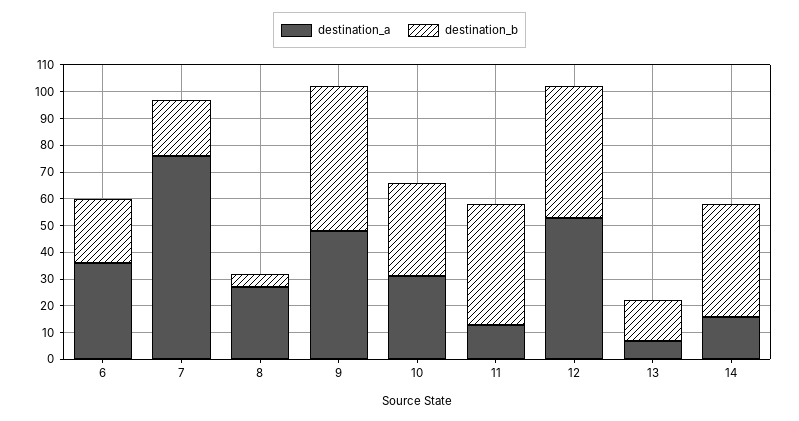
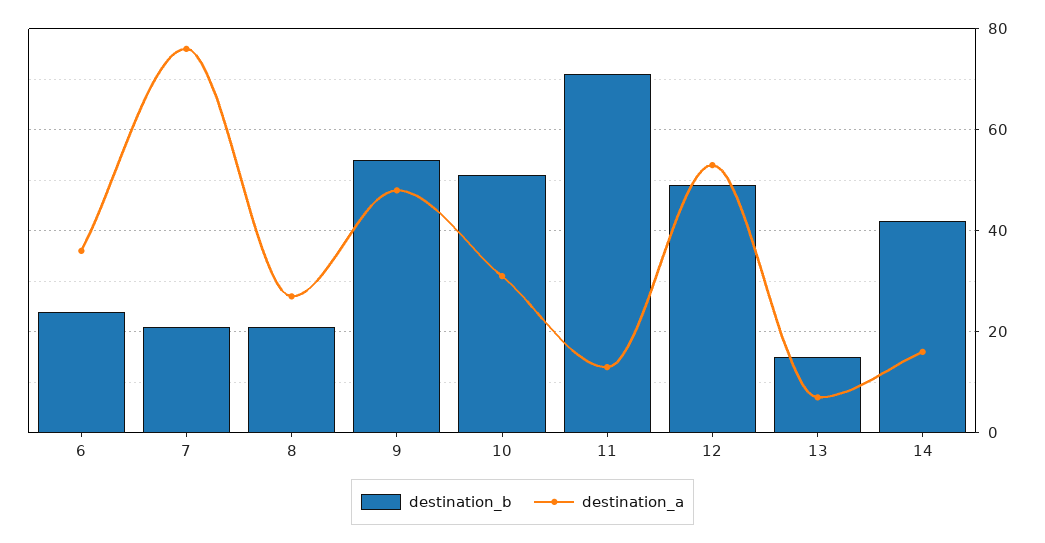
  {
    "destination_a": {
      "6": 35,
      "7": 75,
      "8": 25,
      "9": 50,
      "10": 30,
      "11": 15,
      "12": 55,
      "13": 5,
      "14": 15
    },
    "destination_b": {
      "6": 25,
      "7": 20,
-     "8": 5,
+     "8": 20,
      "9": 55,
-     "10": 35,
+     "10": 50,
-     "11": 45,
+     "11": 70,
      "12": 50,
      "13": 15,
      "14": 40
    }
  }

